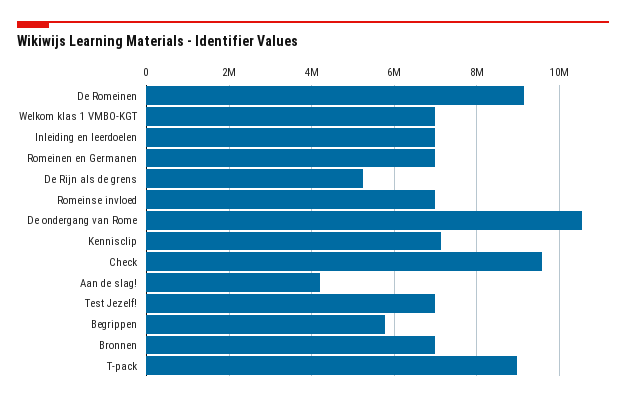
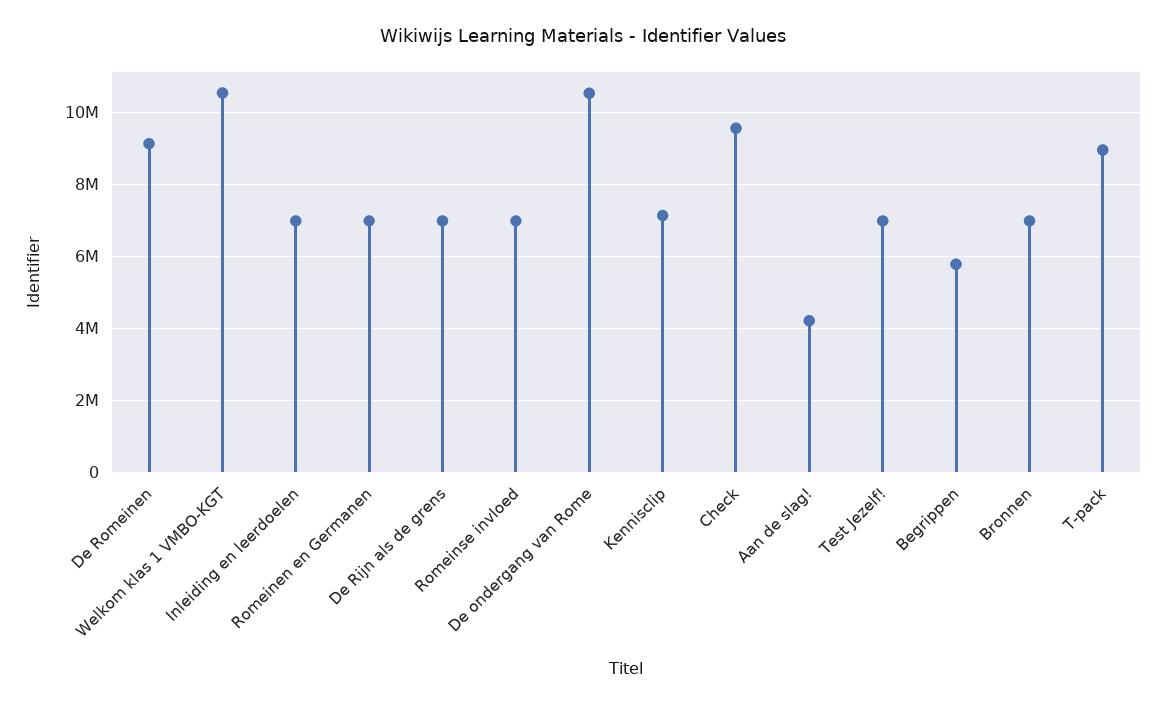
  {
    "De Romeinen": 9200000,
-   "Welkom klas 1 VMBO-KGT": 7000000,
+   "Welkom klas 1 VMBO-KGT": 10600000,
    "Inleiding en leerdoelen": 7000000,
    "Romeinen en Germanen": 7000000,
-   "De Rijn als de grens": 5200000,
+   "De Rijn als de grens": 7000000,
    "Romeinse invloed": 7000000,
    "De ondergang van Rome": 10600000,
    "Kennisclip": 7200000,
    "Check": 9600000,
    "Aan de slag!": 4200000,
    "Test Jezelf!": 7000000,
    "Begrippen": 5800000,
    "Bronnen": 7000000,
    "T-pack": 9000000
  }

